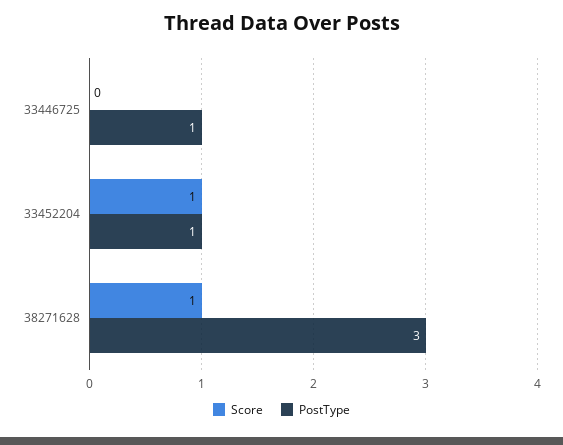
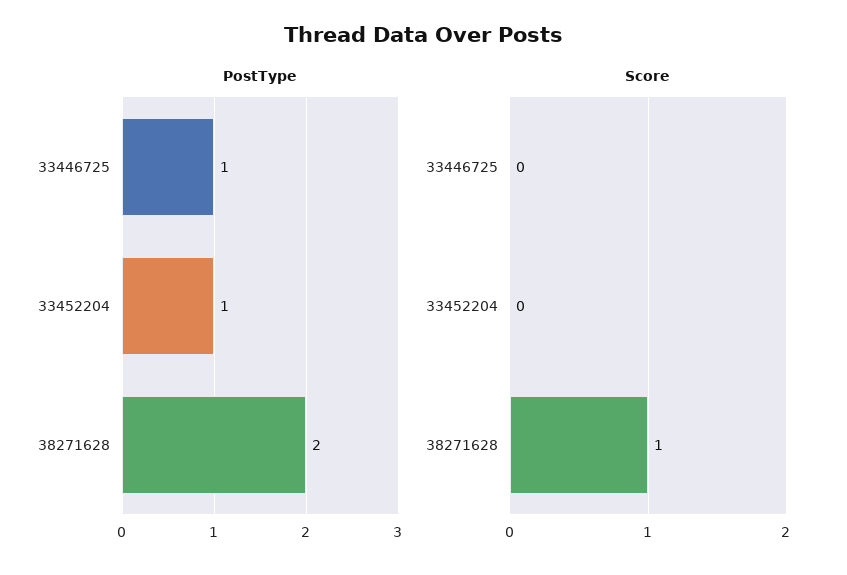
  {
    "Score": {
      "33446725": 0,
-     "33452204": 1,
+     "33452204": 0,
      "38271628": 1
    },
    "PostType": {
      "33446725": 1,
      "33452204": 1,
-     "38271628": 3
+     "38271628": 2
    }
  }

